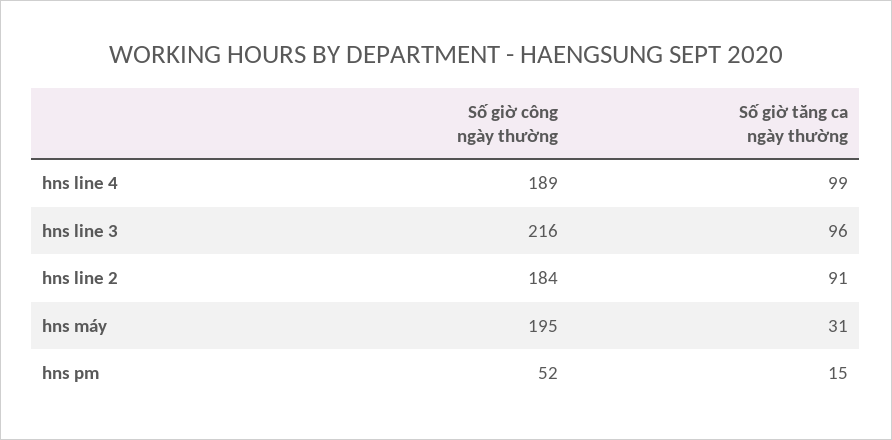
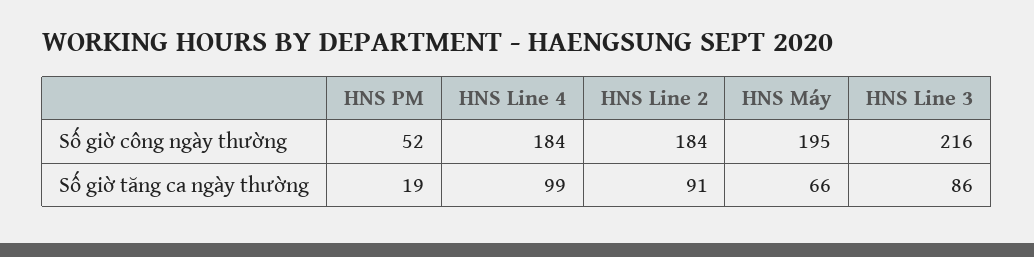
  {
    "Số giờ công ngày thường": {
-     "hns line 4": 189,
+     "hns line 4": 184,
      "hns line 3": 216,
      "hns line 2": 184,
      "hns máy": 195,
      "hns pm": 52
    },
    "Số giờ tăng ca ngày thường": {
      "hns line 4": 99,
-     "hns line 3": 96,
+     "hns line 3": 86,
      "hns line 2": 91,
-     "hns máy": 31,
+     "hns máy": 66,
-     "hns pm": 15
+     "hns pm": 19
    }
  }

